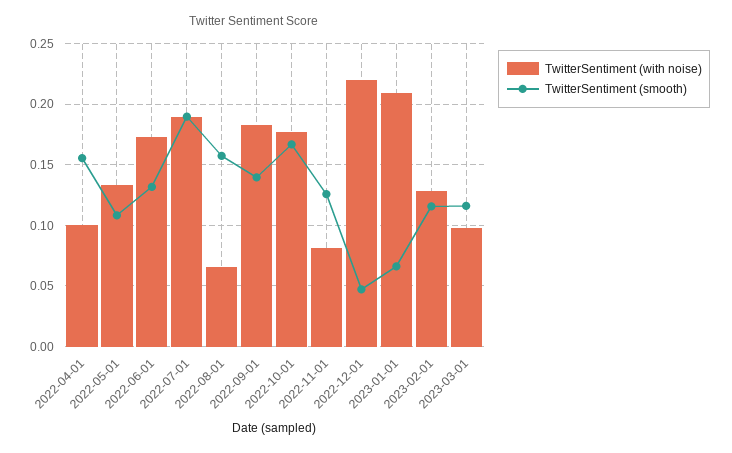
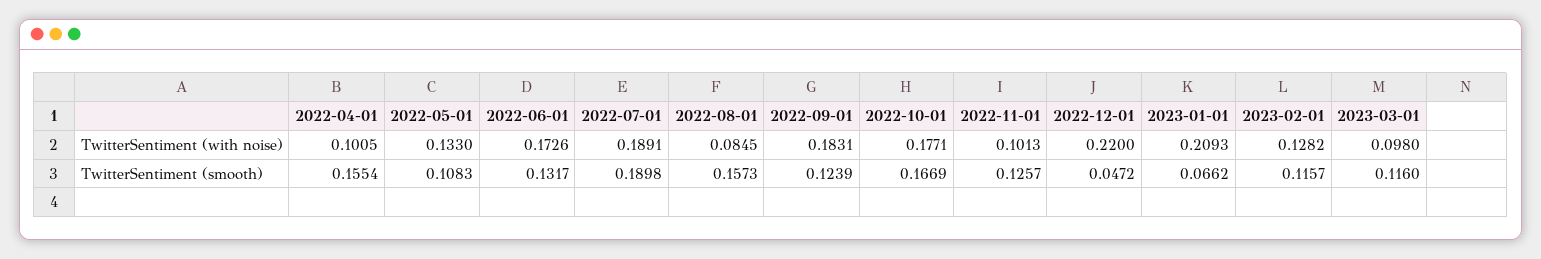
  {
    "TwitterSentiment (with noise)": {
      "2022-04-01": 0.1005,
      "2022-05-01": 0.133,
      "2022-06-01": 0.1726,
      "2022-07-01": 0.1891,
-     "2022-08-01": 0.065,
+     "2022-08-01": 0.0845,
      "2022-09-01": 0.1831,
      "2022-10-01": 0.1771,
-     "2022-11-01": 0.08,
+     "2022-11-01": 0.1013,
      "2022-12-01": 0.22,
      "2023-01-01": 0.2093,
      "2023-02-01": 0.1282,
      "2023-03-01": 0.098
    },
    "TwitterSentiment (smooth)": {
      "2022-04-01": 0.1554,
      "2022-05-01": 0.1083,
      "2022-06-01": 0.1317,
      "2022-07-01": 0.1898,
      "2022-08-01": 0.1573,
-     "2022-09-01": 0.14,
+     "2022-09-01": 0.1239,
      "2022-10-01": 0.1669,
      "2022-11-01": 0.1257,
      "2022-12-01": 0.0472,
      "2023-01-01": 0.0662,
      "2023-02-01": 0.1157,
      "2023-03-01": 0.116
    }
  }

